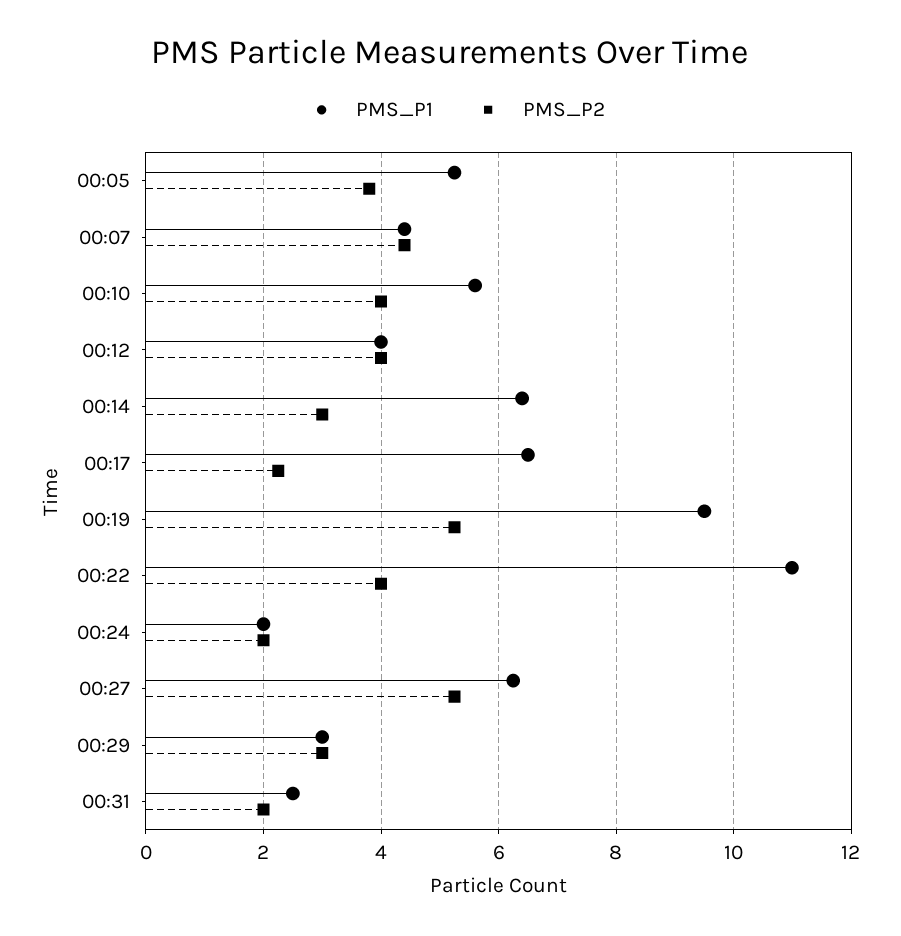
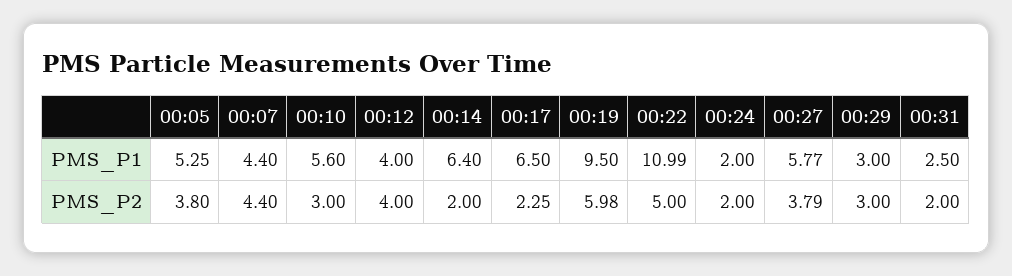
  {
    "PMS_P1": {
      "00:05": 5.25,
      "00:07": 4.4,
      "00:10": 5.6,
      "00:12": 4,
      "00:14": 6.4,
      "00:17": 6.5,
      "00:19": 9.5,
      "00:22": 10.99,
      "00:24": 2,
-     "00:27": 6.2,
+     "00:27": 5.77,
      "00:29": 3,
      "00:31": 2.5
    },
    "PMS_P2": {
      "00:05": 3.8,
      "00:07": 4.4,
-     "00:10": 4,
+     "00:10": 3,
      "00:12": 4,
-     "00:14": 3,
+     "00:14": 2,
      "00:17": 2.25,
-     "00:19": 5.2,
+     "00:19": 5.98,
-     "00:22": 4,
+     "00:22": 5,
      "00:24": 2,
-     "00:27": 5.2,
+     "00:27": 3.79,
      "00:29": 3,
      "00:31": 2
    }
  }

